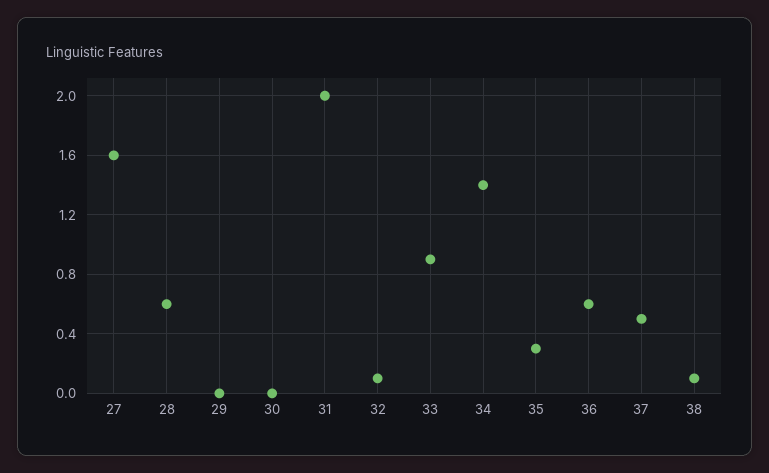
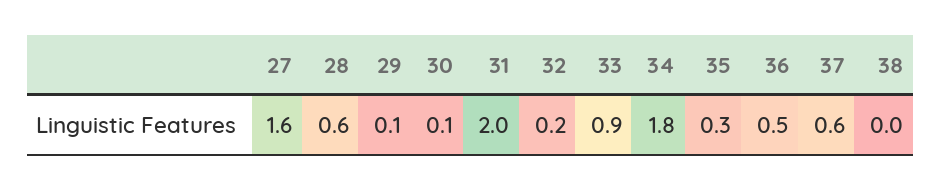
  {
    "27": 1.6,
    "28": 0.6,
-   "29": 0,
+   "29": 0.1,
-   "30": 0,
+   "30": 0.1,
    "31": 2,
-   "32": 0.1,
+   "32": 0.2,
    "33": 0.9,
-   "34": 1.4,
+   "34": 1.8,
    "35": 0.3,
-   "36": 0.6,
+   "36": 0.5,
-   "37": 0.5,
+   "37": 0.6,
-   "38": 0.1
+   "38": 0
  }

